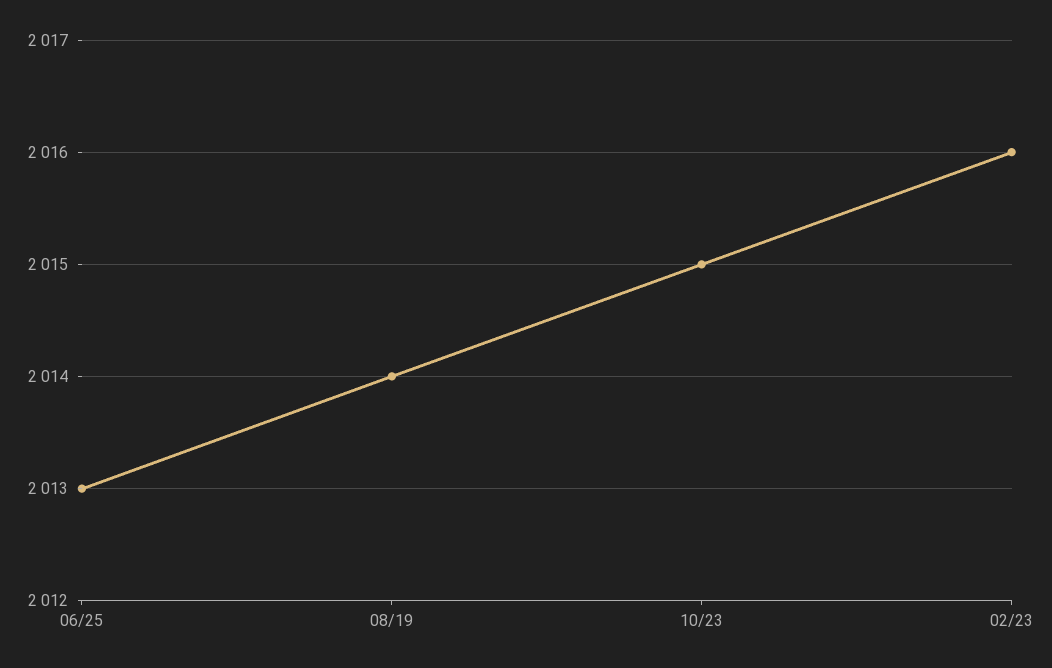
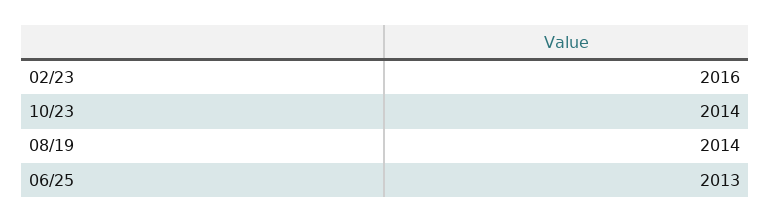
  {
    "06/25": 2013,
    "08/19": 2014,
-   "10/23": 2015,
+   "10/23": 2014,
    "02/23": 2016
  }

